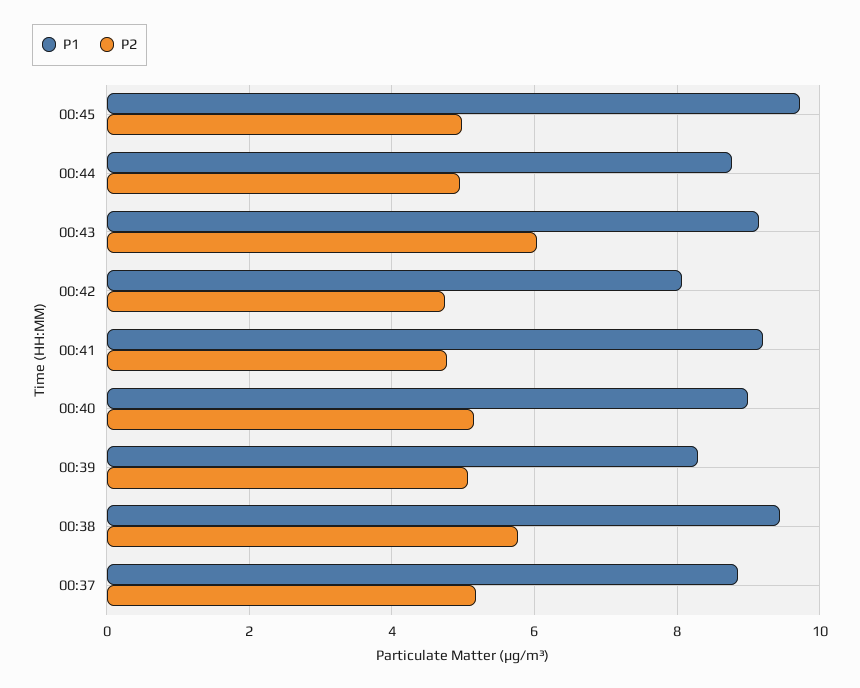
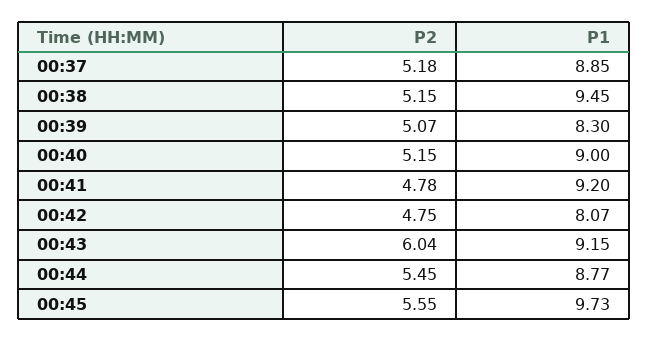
  {
    "P1": {
      "00:45": 9.73,
      "00:44": 8.77,
      "00:43": 9.15,
      "00:42": 8.07,
      "00:41": 9.2,
      "00:40": 9,
      "00:39": 8.3,
      "00:38": 9.45,
      "00:37": 8.85
    },
    "P2": {
-     "00:45": 5,
+     "00:45": 5.55,
-     "00:44": 5,
+     "00:44": 5.45,
      "00:43": 6.04,
      "00:42": 4.75,
      "00:41": 4.78,
      "00:40": 5.15,
      "00:39": 5.07,
-     "00:38": 5.8,
+     "00:38": 5.15,
      "00:37": 5.18
    }
  }

